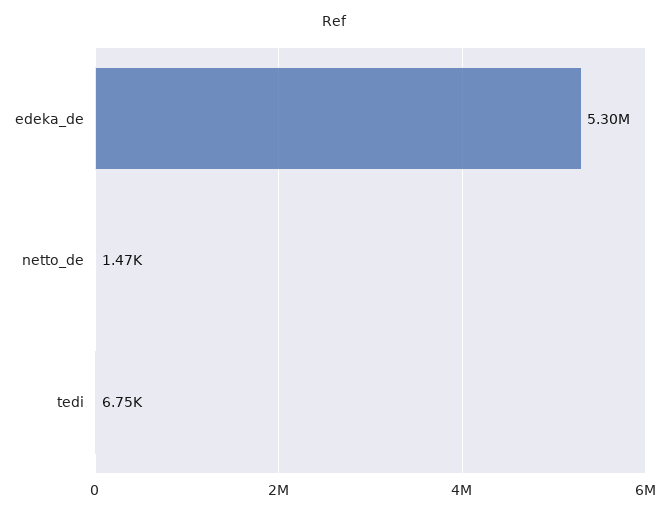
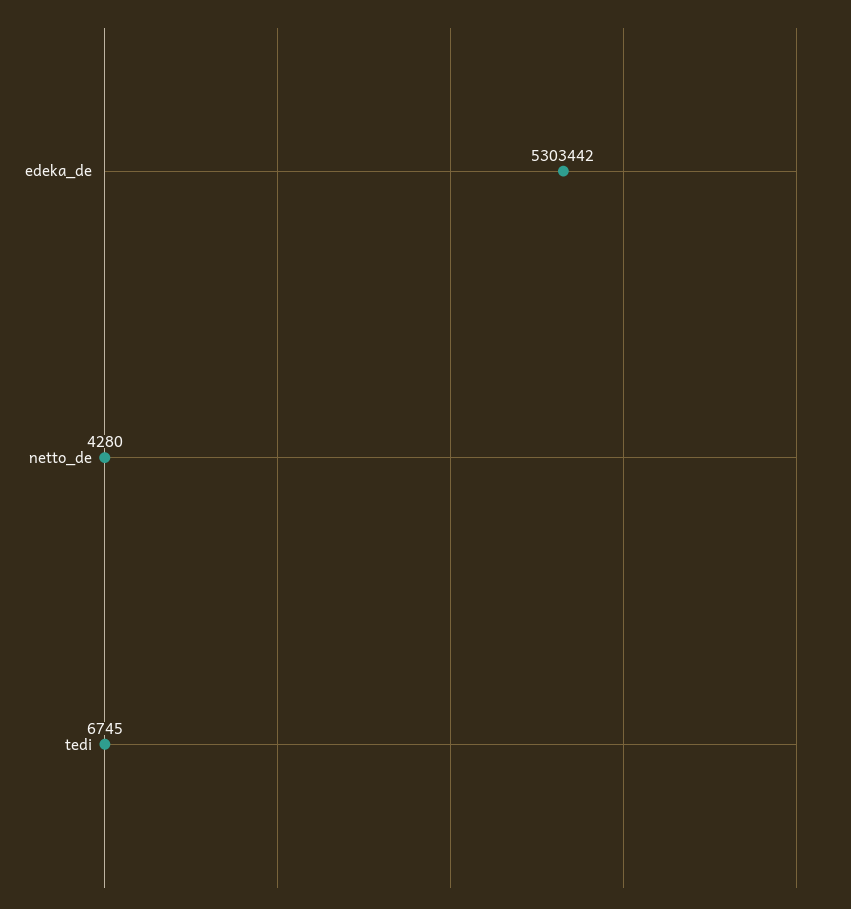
  {
    "edeka_de": 5303442,
-   "netto_de": 1470,
+   "netto_de": 4280,
    "tedi": 6745
  }

